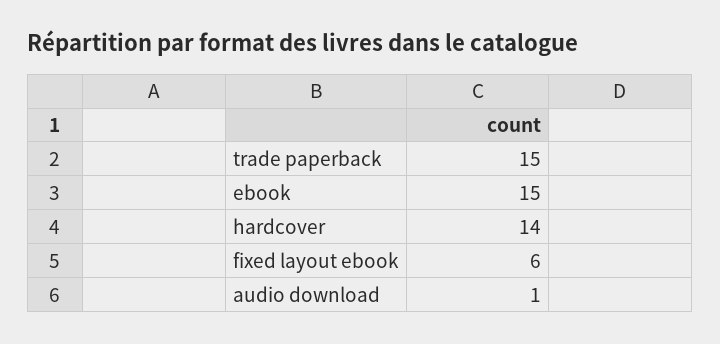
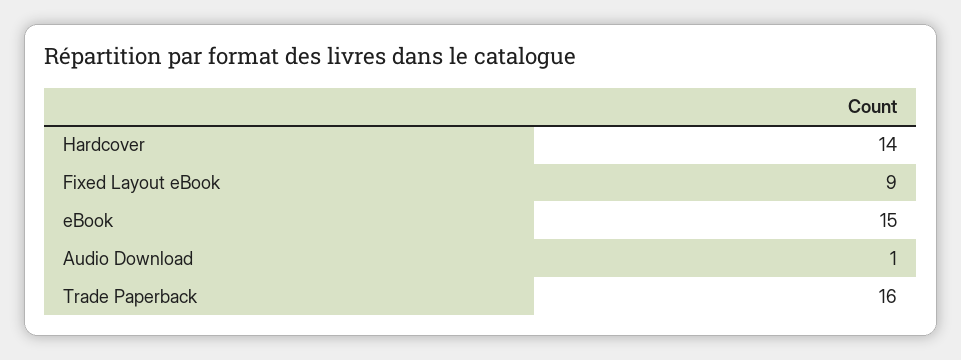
  {
-   "trade paperback": 15,
+   "trade paperback": 16,
    "ebook": 15,
    "hardcover": 14,
-   "fixed layout ebook": 6,
+   "fixed layout ebook": 9,
    "audio download": 1
  }

